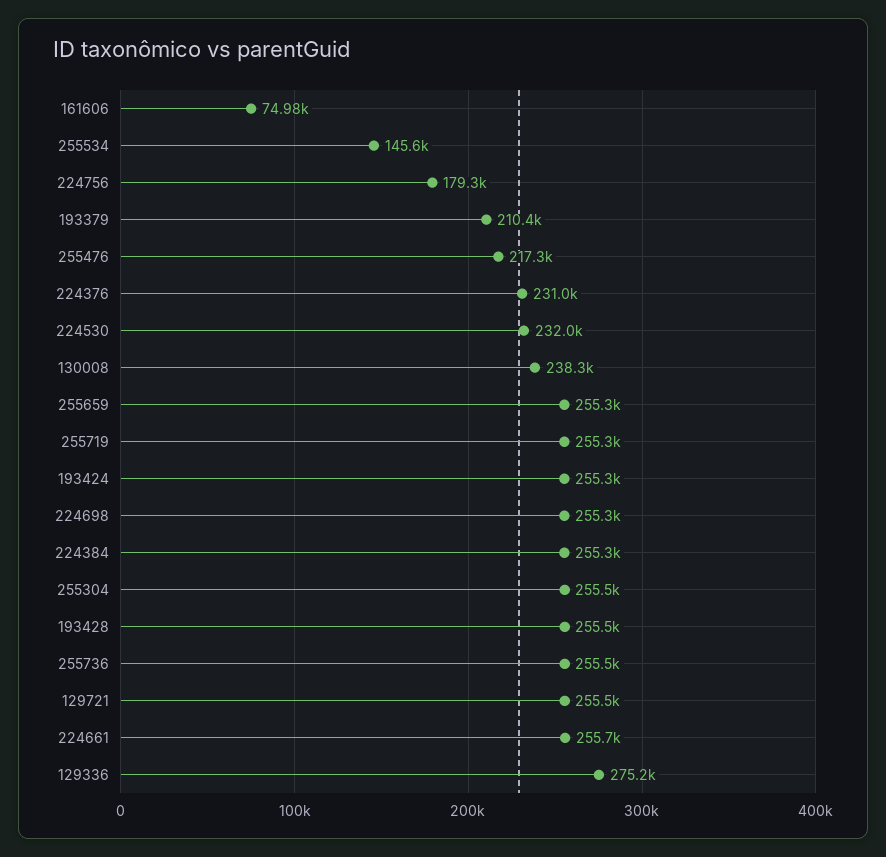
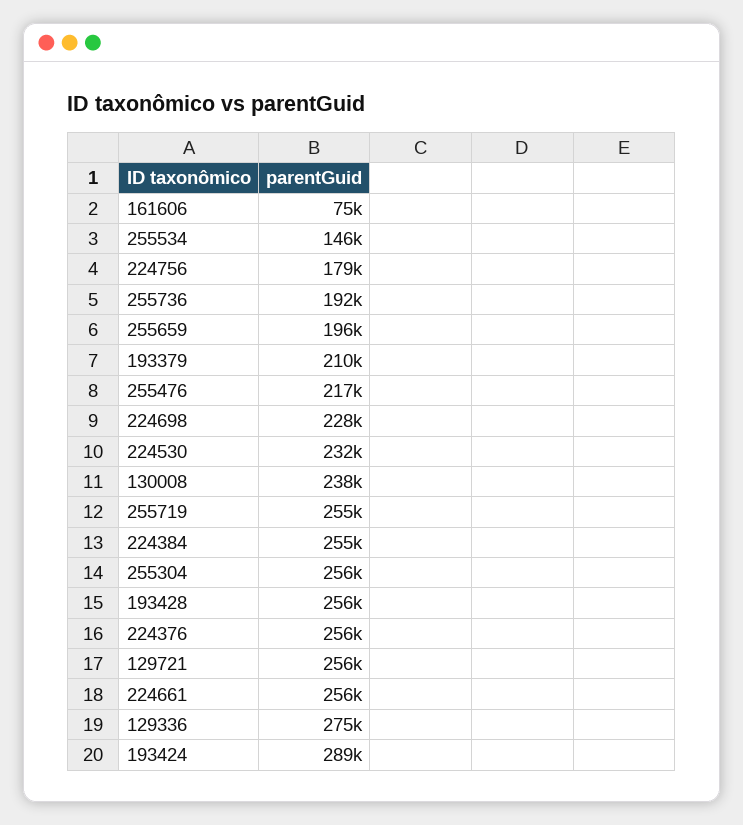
  {
    "161606": 74980,
    "255534": 145600,
    "224756": 179300,
    "193379": 210400,
    "255476": 217300,
-   "224376": 231000,
+   "224376": 256000,
    "224530": 232000,
    "130008": 238300,
-   "255659": 255300,
+   "255659": 196000,
    "255719": 255300,
-   "193424": 255300,
+   "193424": 289000,
-   "224698": 255300,
+   "224698": 228000,
    "224384": 255300,
    "255304": 255500,
    "193428": 255500,
-   "255736": 255500,
+   "255736": 192000,
    "129721": 255500,
    "224661": 255700,
    "129336": 275200
  }

